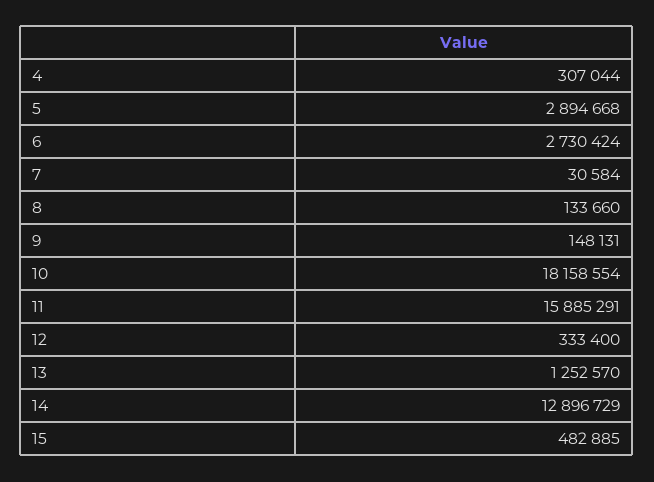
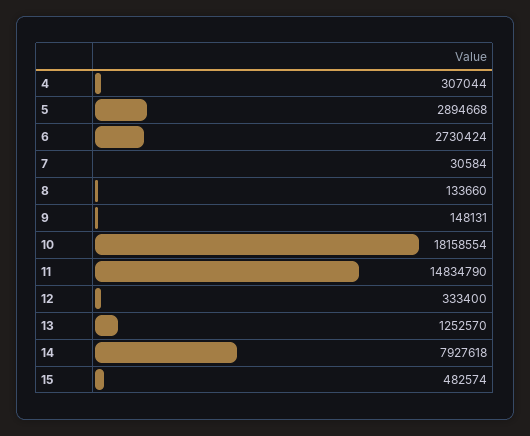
  {
    "4": 307044,
    "5": 2894668,
    "6": 2730424,
    "7": 30584,
    "8": 133660,
    "9": 148131,
    "10": 18158554,
-   "11": 15885291,
+   "11": 14834790,
    "12": 333400,
    "13": 1252570,
-   "14": 12896729,
+   "14": 7927618,
-   "15": 482885
+   "15": 482574
  }

